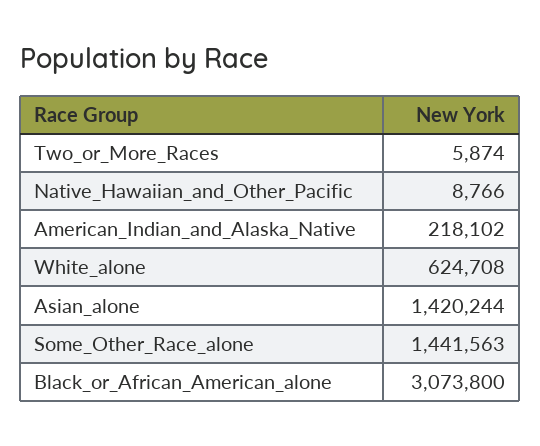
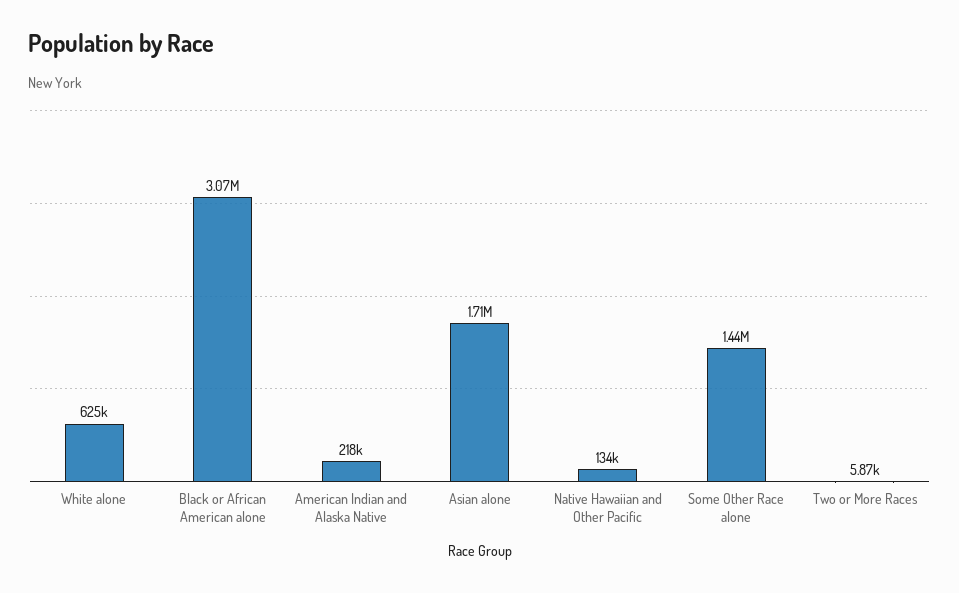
  {
    "Two_or_More_Races": 5874,
-   "Native_Hawaiian_and_Other_Pacific": 8766,
+   "Native_Hawaiian_and_Other_Pacific": 134000,
    "American_Indian_and_Alaska_Native": 218102,
    "White_alone": 624708,
-   "Asian_alone": 1420244,
+   "Asian_alone": 1710000,
    "Some_Other_Race_alone": 1441563,
    "Black_or_African_American_alone": 3073800
  }

